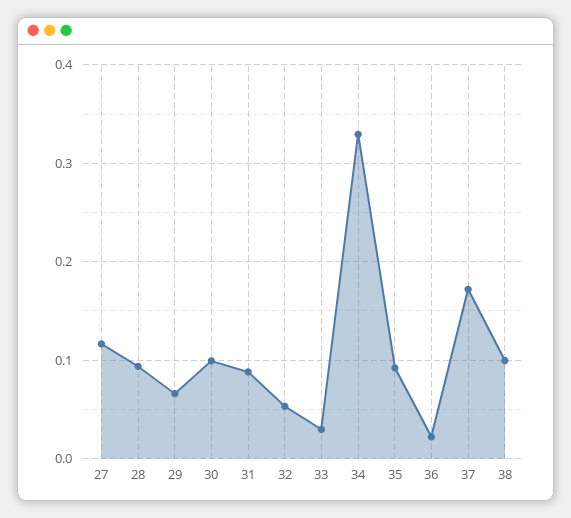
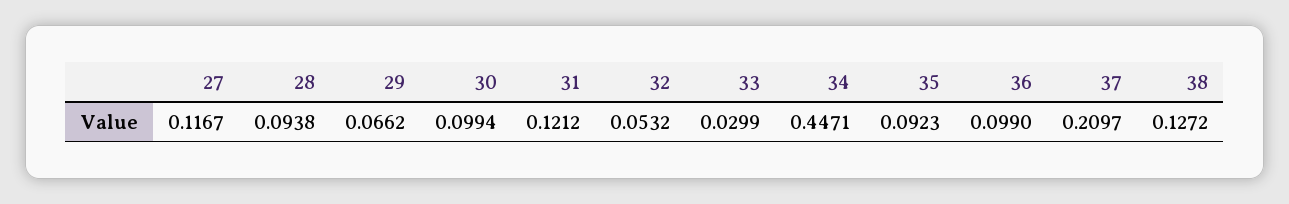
  {
    "27": 0.1167,
    "28": 0.0938,
    "29": 0.0662,
    "30": 0.0994,
-   "31": 0.09,
+   "31": 0.1212,
    "32": 0.0532,
    "33": 0.0299,
-   "34": 0.33,
+   "34": 0.4471,
    "35": 0.0923,
-   "36": 0.02,
+   "36": 0.099,
-   "37": 0.17,
+   "37": 0.2097,
-   "38": 0.1
+   "38": 0.1272
  }

